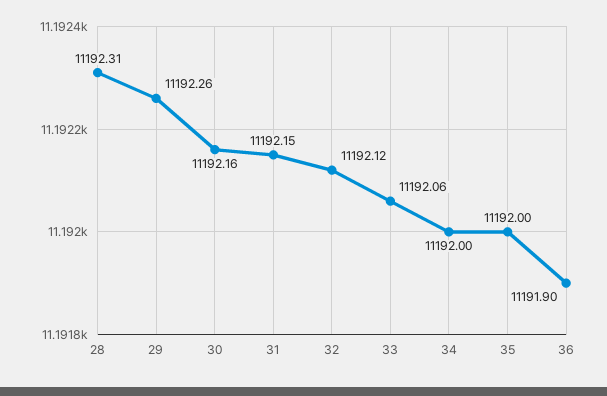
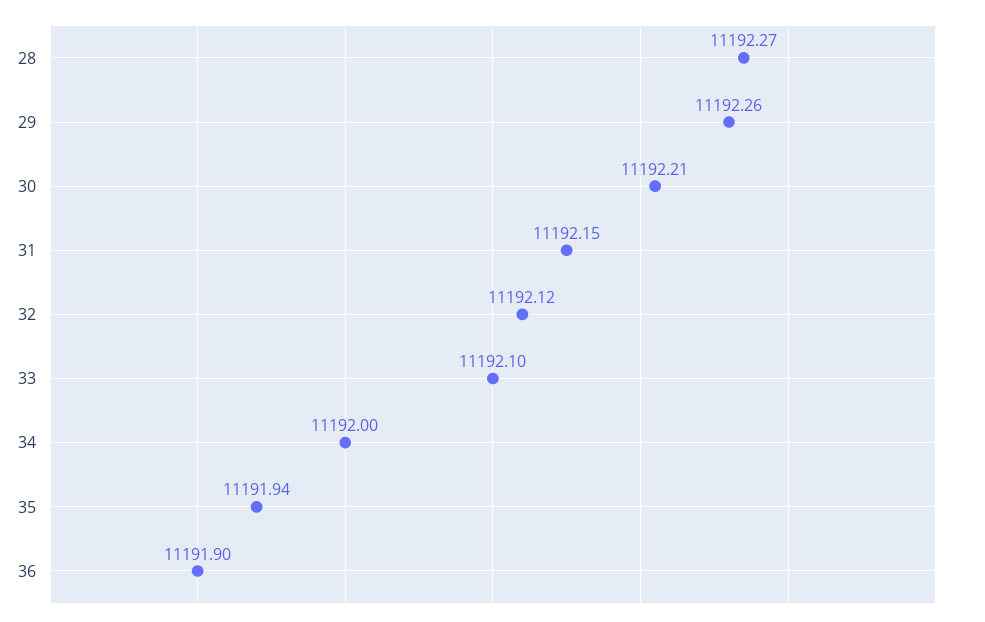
  {
-   "28": 11192.31,
+   "28": 11192.27,
    "29": 11192.26,
-   "30": 11192.16,
+   "30": 11192.21,
    "31": 11192.15,
    "32": 11192.12,
-   "33": 11192.06,
+   "33": 11192.1,
    "34": 11192,
-   "35": 11192,
+   "35": 11191.94,
    "36": 11191.9
  }

